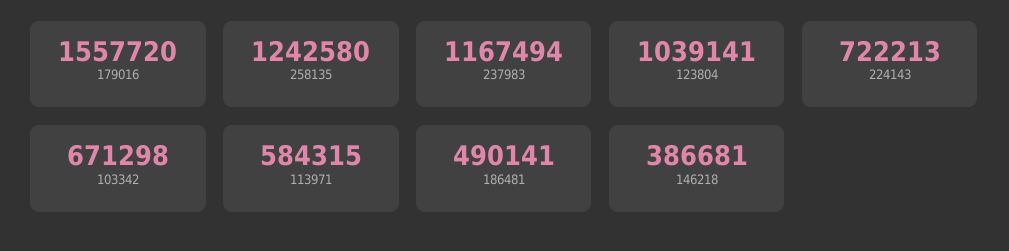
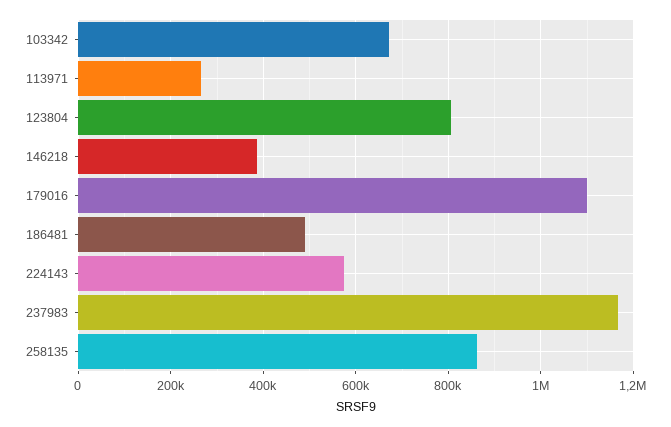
  {
-   "179016": 1557720,
+   "179016": 1100000,
-   "258135": 1242580,
+   "258135": 860000,
    "237983": 1167494,
-   "123804": 1039141,
+   "123804": 800000,
-   "224143": 722213,
+   "224143": 580000,
    "103342": 671298,
-   "113971": 584315,
+   "113971": 260000,
    "186481": 490141,
    "146218": 386681
  }

